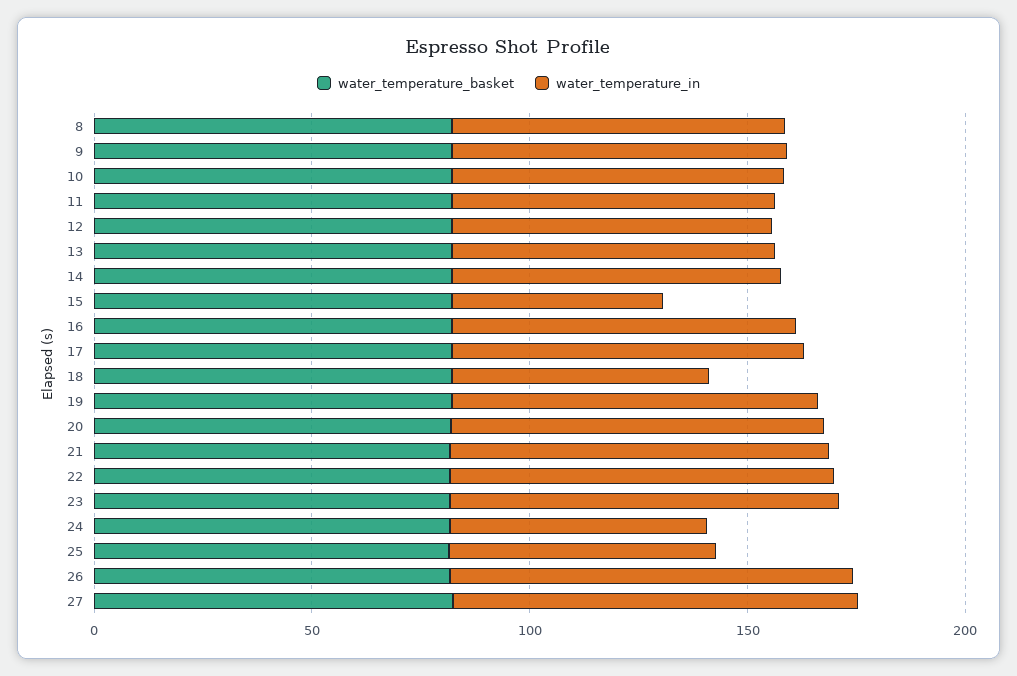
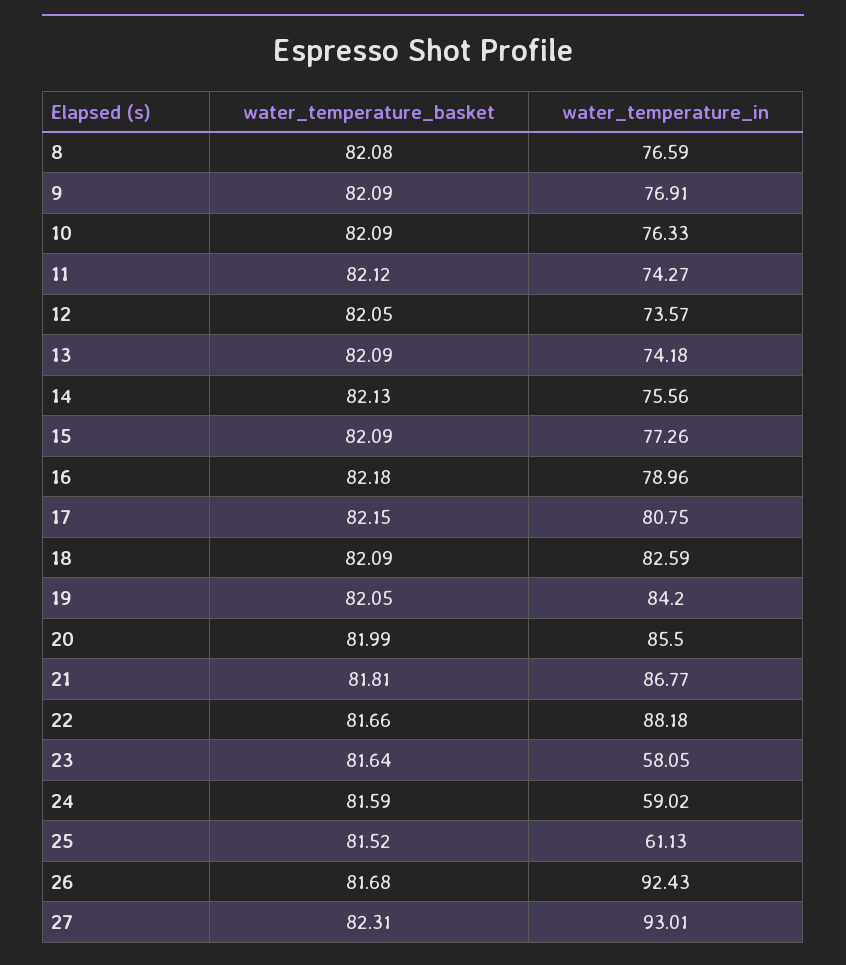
  {
    "water_temperature_basket": {
      "8": 82.08,
      "9": 82.09,
      "10": 82.09,
      "11": 82.12,
      "12": 82.05,
      "13": 82.09,
      "14": 82.13,
      "15": 82.09,
      "16": 82.18,
      "17": 82.15,
      "18": 82.09,
      "19": 82.05,
      "20": 81.99,
      "21": 81.81,
      "22": 81.66,
      "23": 81.64,
      "24": 81.59,
      "25": 81.52,
      "26": 81.68,
      "27": 82.31
    },
    "water_temperature_in": {
      "8": 76.59,
      "9": 76.91,
      "10": 76.33,
      "11": 74.27,
      "12": 73.57,
      "13": 74.18,
      "14": 75.56,
-     "15": 50,
+     "15": 77.26,
      "16": 78.96,
      "17": 80.75,
-     "18": 60,
+     "18": 82.59,
      "19": 84.2,
      "20": 85.5,
      "21": 86.77,
      "22": 88.18,
-     "23": 90,
+     "23": 58.05,
      "24": 59.02,
      "25": 61.13,
      "26": 92.43,
      "27": 93.01
    }
  }

